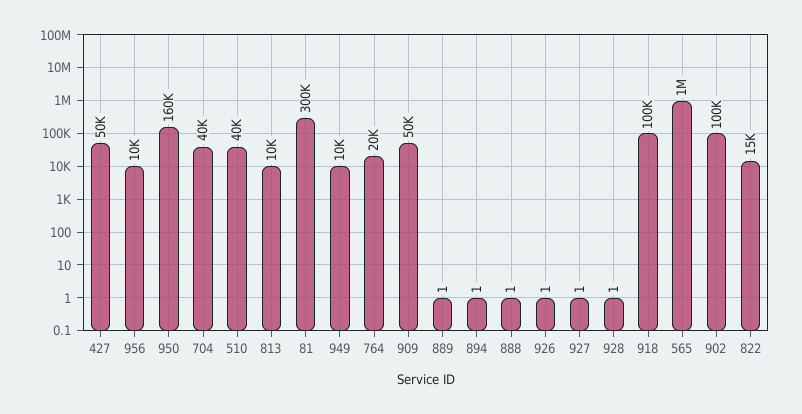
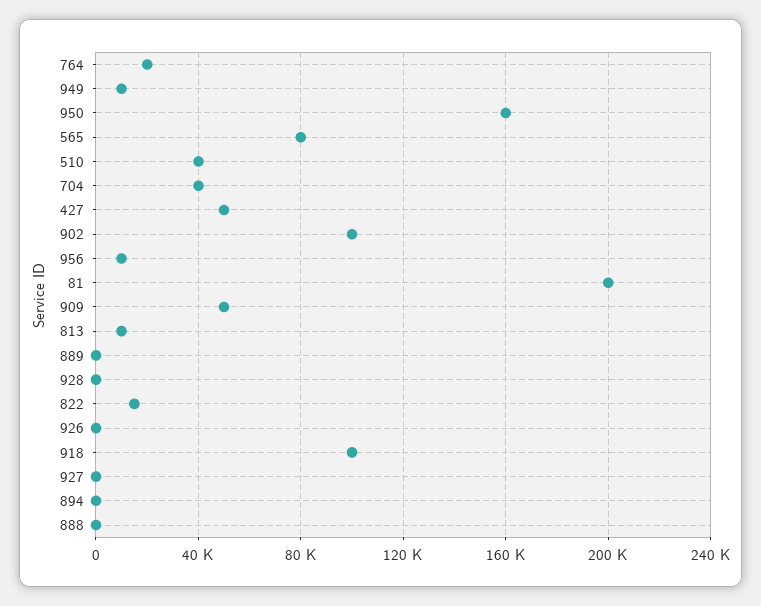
  {
    "427": 50000,
    "956": 10000,
    "950": 160000,
    "704": 40000,
    "510": 40000,
    "813": 10000,
-   "81": 300000,
+   "81": 200000,
    "949": 10000,
    "764": 20000,
    "909": 50000,
    "889": 1,
    "894": 1,
    "888": 1,
    "926": 1,
    "927": 1,
    "928": 1,
    "918": 100000,
-   "565": 1000000,
+   "565": 80000,
    "902": 100000,
    "822": 15000
  }

